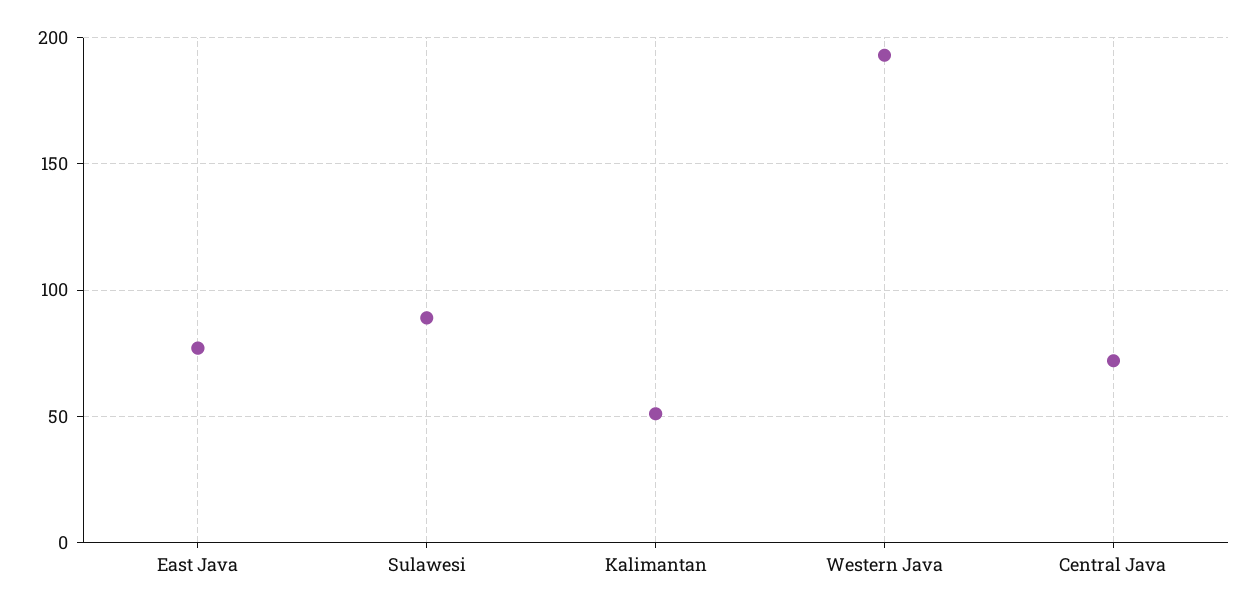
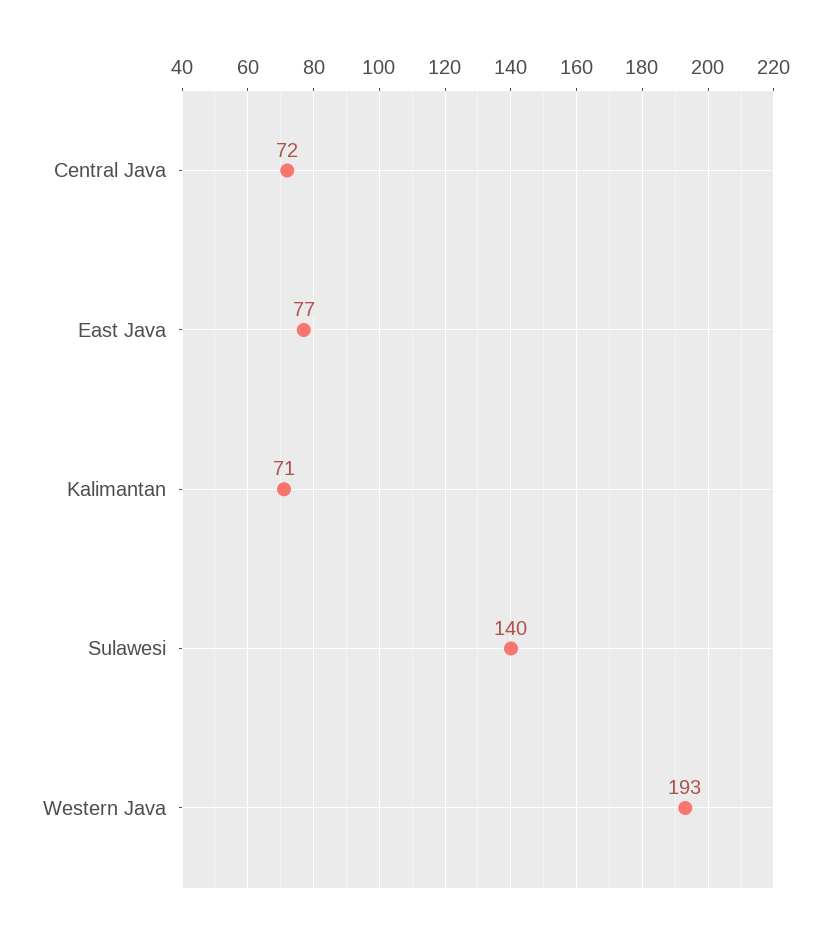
  {
    "East Java": 77,
-   "Sulawesi": 90,
+   "Sulawesi": 140,
-   "Kalimantan": 50,
+   "Kalimantan": 71,
    "Western Java": 193,
    "Central Java": 72
  }

